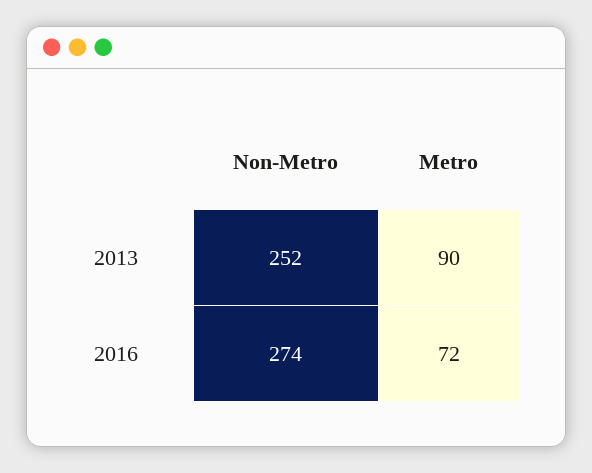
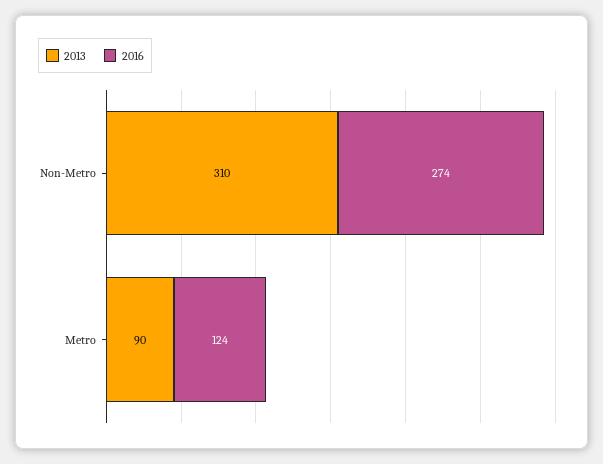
  {
    "2013": {
-     "Non-Metro": 252,
+     "Non-Metro": 310,
      "Metro": 90
    },
    "2016": {
      "Non-Metro": 274,
-     "Metro": 72
+     "Metro": 124
    }
  }

